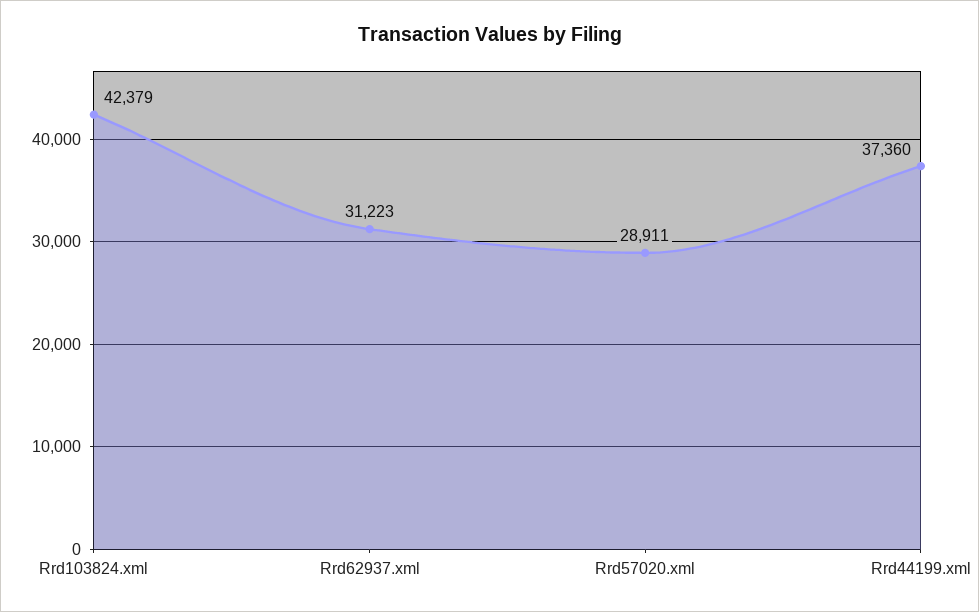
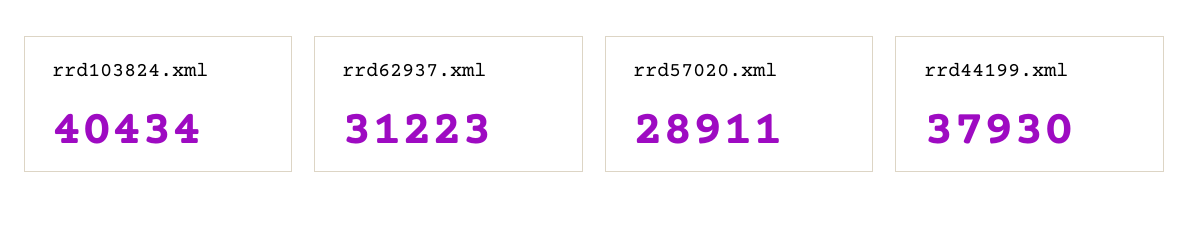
  {
-   "Rrd103824.xml": 42379,
+   "Rrd103824.xml": 40434,
    "Rrd62937.xml": 31223,
    "Rrd57020.xml": 28911,
-   "Rrd44199.xml": 37360
+   "Rrd44199.xml": 37930
  }

